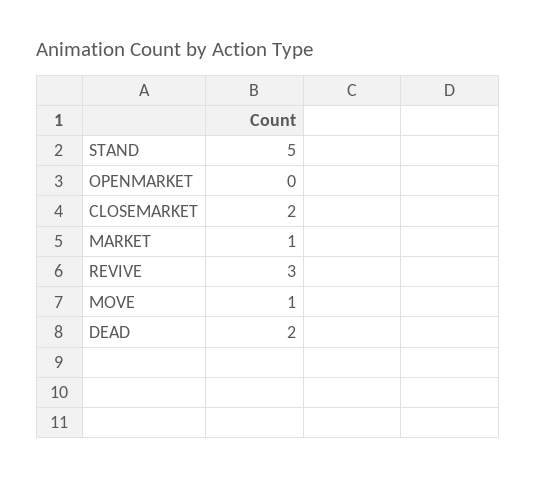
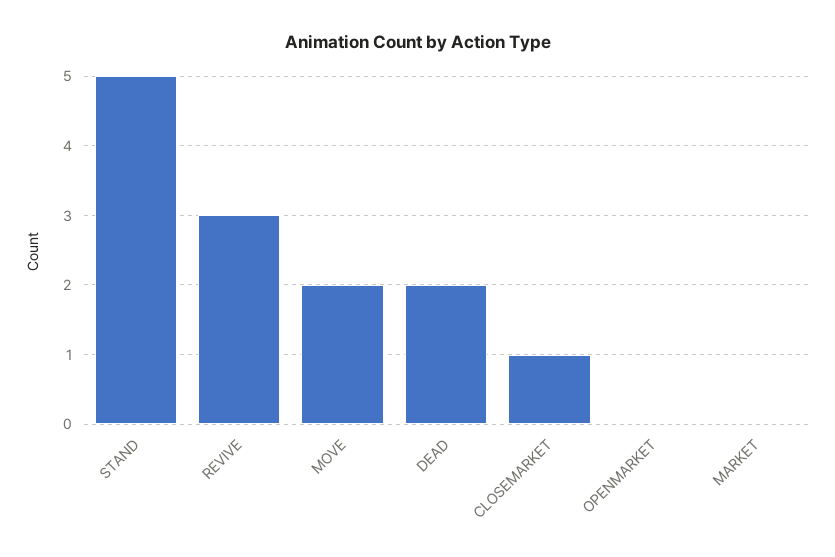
  {
    "STAND": 5,
    "OPENMARKET": 0,
-   "CLOSEMARKET": 2,
+   "CLOSEMARKET": 1,
-   "MARKET": 1,
+   "MARKET": 0,
    "REVIVE": 3,
-   "MOVE": 1,
+   "MOVE": 2,
    "DEAD": 2
  }

